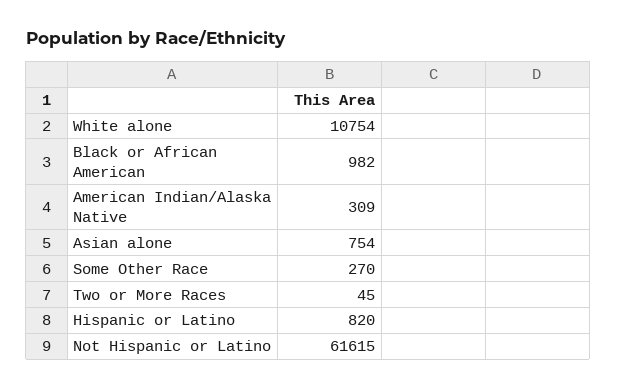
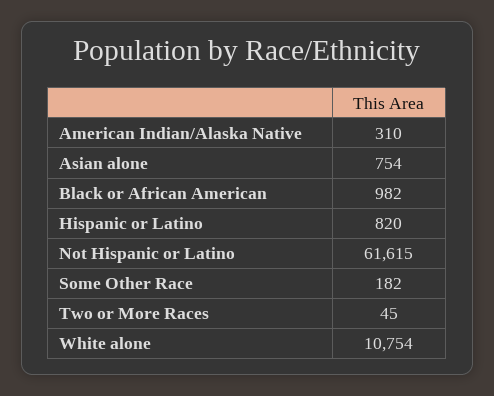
  {
    "White alone": 10754,
    "Black or African American": 982,
-   "American Indian/Alaska Native": 309,
+   "American Indian/Alaska Native": 310,
    "Asian alone": 754,
-   "Some Other Race": 270,
+   "Some Other Race": 182,
    "Two or More Races": 45,
    "Hispanic or Latino": 820,
    "Not Hispanic or Latino": 61615
  }

